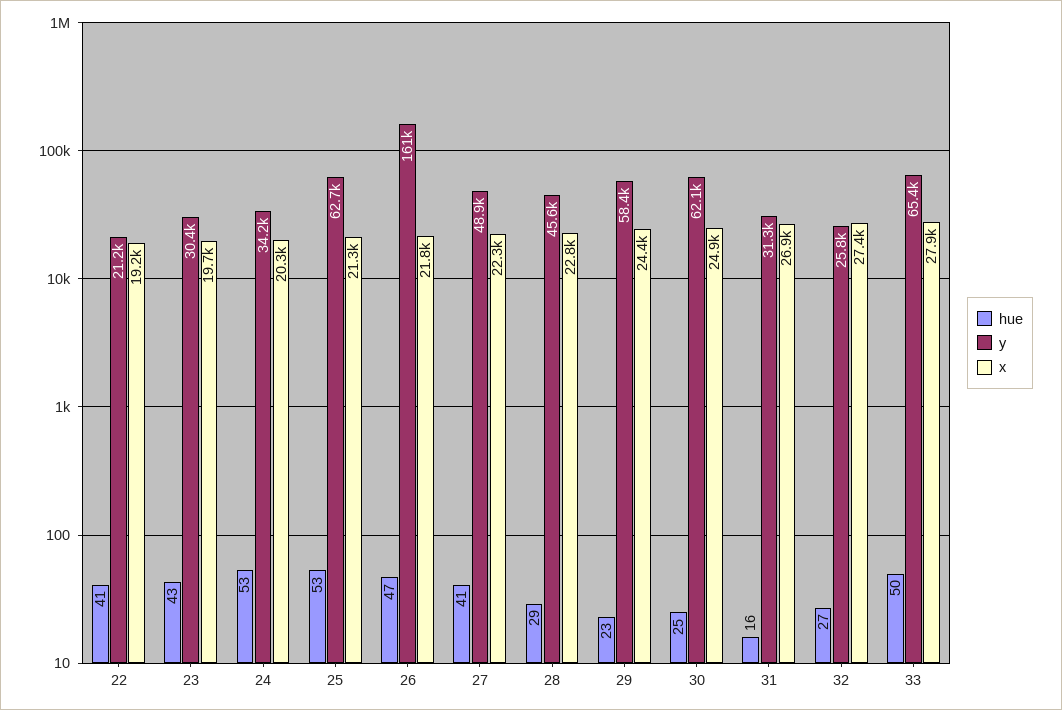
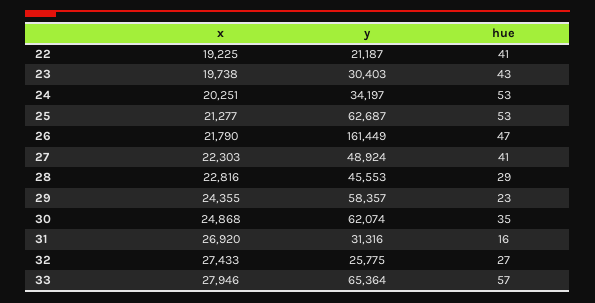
  {
    "hue": {
      "22": 41,
      "23": 43,
      "24": 53,
      "25": 53,
      "26": 47,
      "27": 41,
      "28": 29,
      "29": 23,
-     "30": 25,
+     "30": 35,
      "31": 16,
      "32": 27,
-     "33": 50
+     "33": 57
    },
    "y": {
      "22": 21187,
      "23": 30403,
      "24": 34197,
      "25": 62687,
      "26": 161449,
      "27": 48924,
      "28": 45553,
      "29": 58357,
      "30": 62074,
      "31": 31316,
      "32": 25775,
      "33": 65364
    },
    "x": {
      "22": 19225,
      "23": 19738,
      "24": 20251,
      "25": 21277,
      "26": 21790,
      "27": 22303,
      "28": 22816,
      "29": 24355,
      "30": 24868,
      "31": 26920,
      "32": 27433,
      "33": 27946
    }
  }

